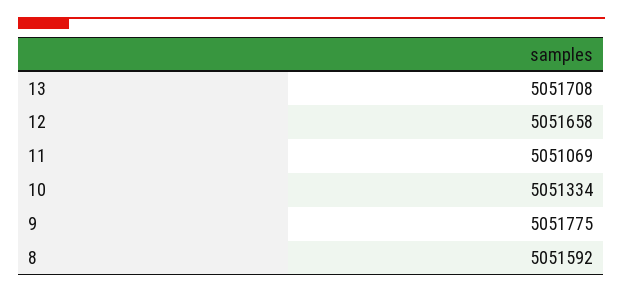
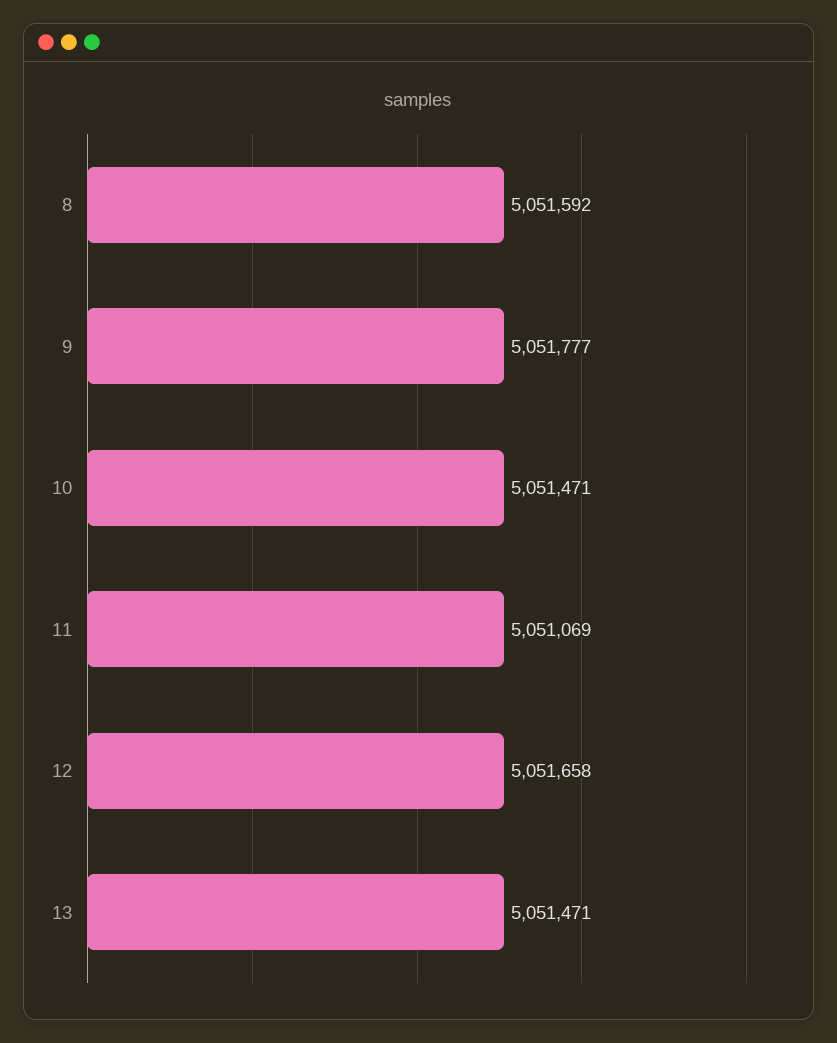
  {
-   "13": 5051708,
+   "13": 5051471,
    "12": 5051658,
    "11": 5051069,
-   "10": 5051334,
+   "10": 5051471,
-   "9": 5051775,
+   "9": 5051777,
    "8": 5051592
  }

